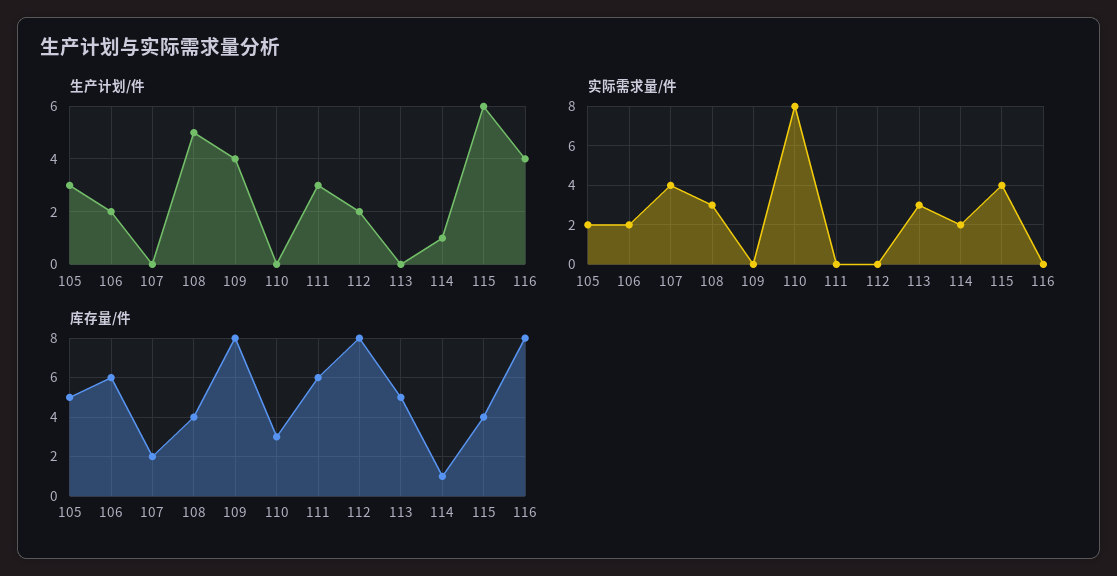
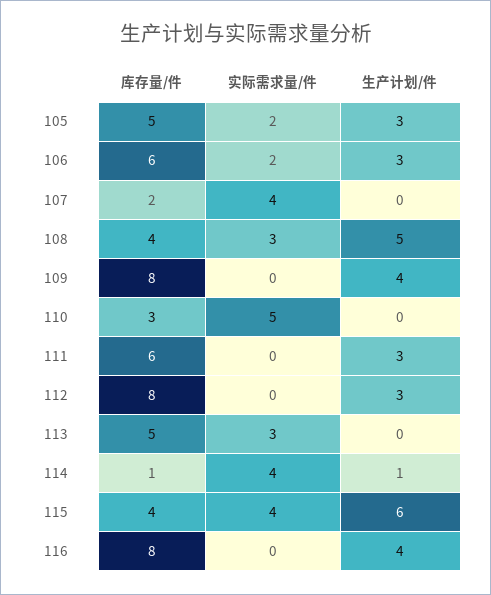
  {
    "生产计划/件": {
      "105": 3,
-     "106": 2,
+     "106": 3,
      "107": 0,
      "108": 5,
      "109": 4,
      "110": 0,
      "111": 3,
-     "112": 2,
+     "112": 3,
      "113": 0,
      "114": 1,
      "115": 6,
      "116": 4
    },
    "实际需求量/件": {
      "105": 2,
      "106": 2,
      "107": 4,
      "108": 3,
      "109": 0,
-     "110": 8,
+     "110": 5,
      "111": 0,
      "112": 0,
      "113": 3,
-     "114": 2,
+     "114": 4,
      "115": 4,
      "116": 0
    },
    "库存量/件": {
      "105": 5,
      "106": 6,
      "107": 2,
      "108": 4,
      "109": 8,
      "110": 3,
      "111": 6,
      "112": 8,
      "113": 5,
      "114": 1,
      "115": 4,
      "116": 8
    }
  }

